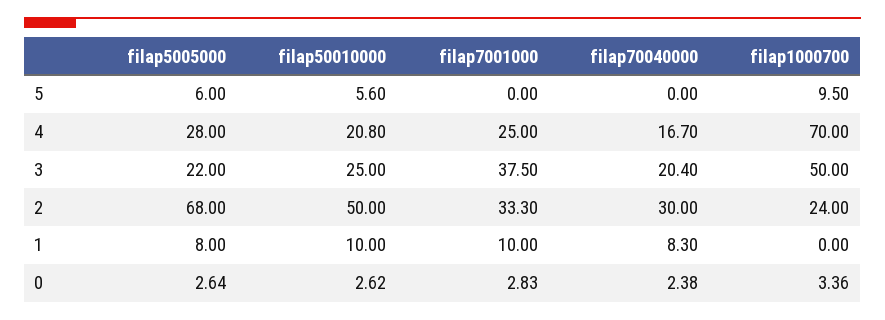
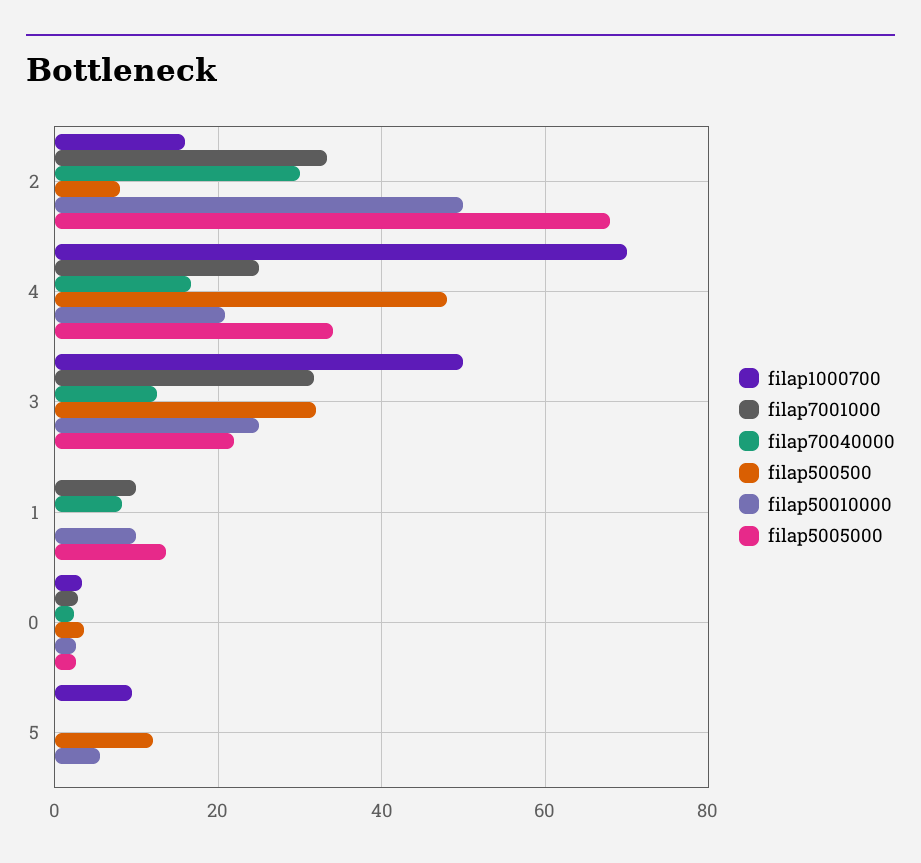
  {
    "filap5005000": {
-     "5": 6,
+     "5": 0,
-     "4": 28,
+     "4": 34,
      "3": 22,
      "2": 68,
-     "1": 8,
+     "1": 14,
      "0": 2.64
    },
    "filap50010000": {
      "5": 5.6,
      "4": 20.8,
      "3": 25,
      "2": 50,
      "1": 10,
      "0": 2.62
    },
    "filap7001000": {
      "5": 0,
      "4": 25,
-     "3": 37.5,
+     "3": 32,
      "2": 33.3,
      "1": 10,
      "0": 2.83
    },
    "filap70040000": {
      "5": 0,
      "4": 16.7,
-     "3": 20.4,
+     "3": 12,
      "2": 30,
      "1": 8.3,
      "0": 2.38
    },
    "filap1000700": {
      "5": 9.5,
      "4": 70,
      "3": 50,
-     "2": 24,
+     "2": 16,
      "1": 0,
      "0": 3.36
-   }
+   },
+   "filap500500": {
+     "2": 8,
+     "4": 48,
+     "3": 32,
+     "1": 0,
+     "0": 4,
+     "5": 12
+   }
  }

